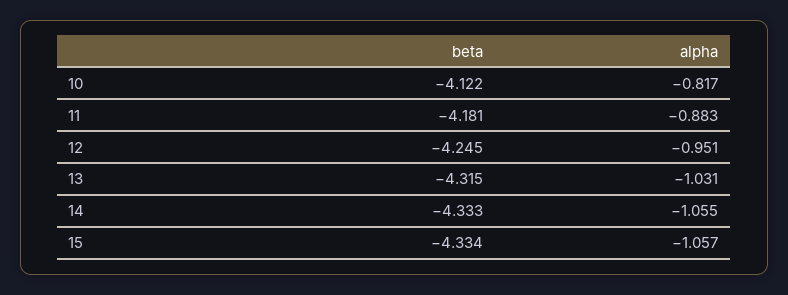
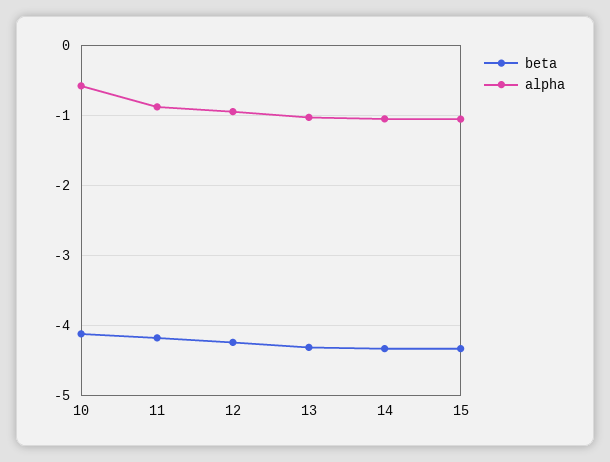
  {
    "beta": {
      "10": -4.122,
      "11": -4.181,
      "12": -4.245,
      "13": -4.315,
      "14": -4.333,
      "15": -4.334
    },
    "alpha": {
-     "10": -0.817,
+     "10": -0.6,
      "11": -0.883,
      "12": -0.951,
      "13": -1.031,
      "14": -1.055,
      "15": -1.057
    }
  }

